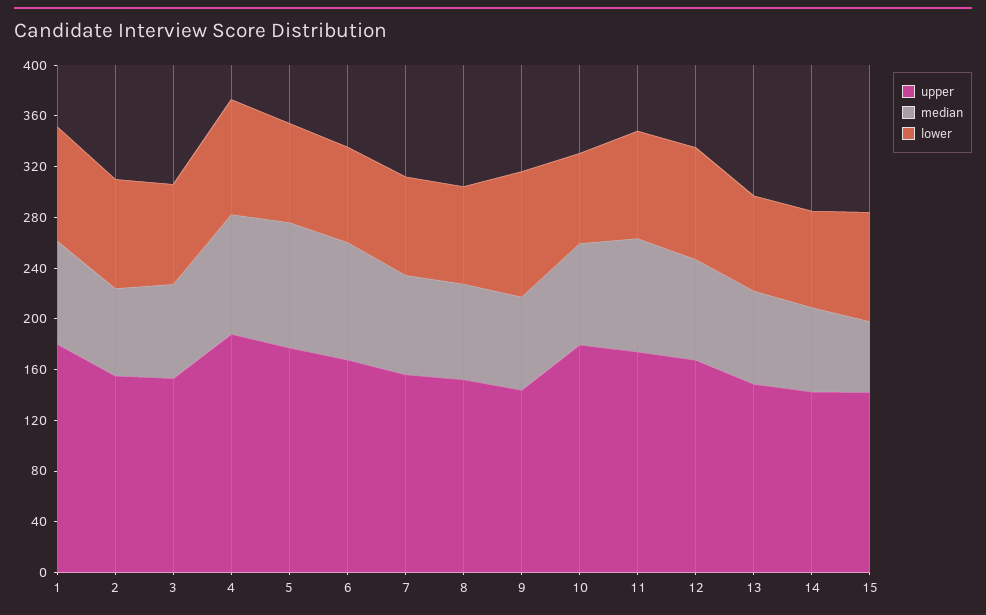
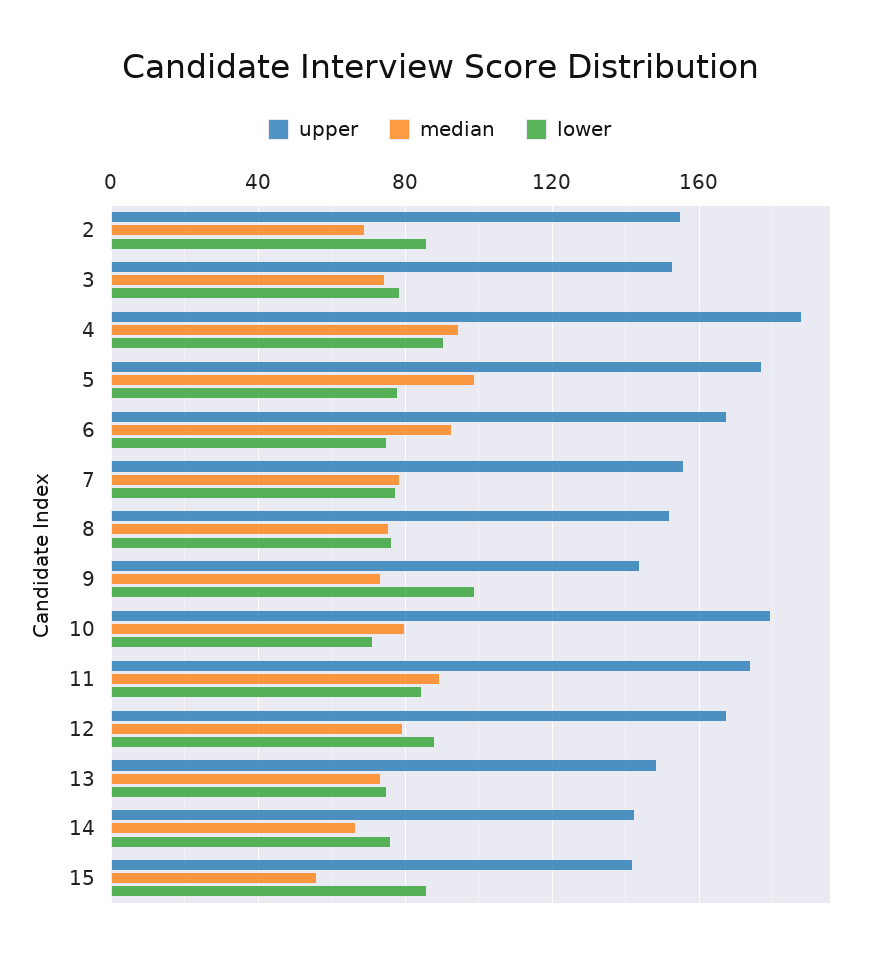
  {
    "upper": {
-     "1": 180,
      "2": 155,
      "3": 155,
      "4": 190,
      "5": 175,
      "6": 170,
      "7": 155,
      "8": 150,
      "9": 145,
      "10": 180,
      "11": 175,
      "12": 170,
      "13": 150,
      "14": 145,
      "15": 140
    },
    "median": {
-     "1": 80,
      "2": 70,
      "3": 75,
      "4": 95,
      "5": 100,
      "6": 95,
      "7": 80,
      "8": 75,
      "9": 75,
      "10": 80,
      "11": 90,
      "12": 80,
      "13": 75,
      "14": 65,
      "15": 55
    },
    "lower": {
-     "1": 90,
      "2": 85,
      "3": 80,
      "4": 90,
      "5": 80,
      "6": 75,
      "7": 80,
      "8": 75,
      "9": 100,
      "10": 70,
      "11": 85,
      "12": 90,
      "13": 75,
      "14": 75,
      "15": 85
    }
  }

